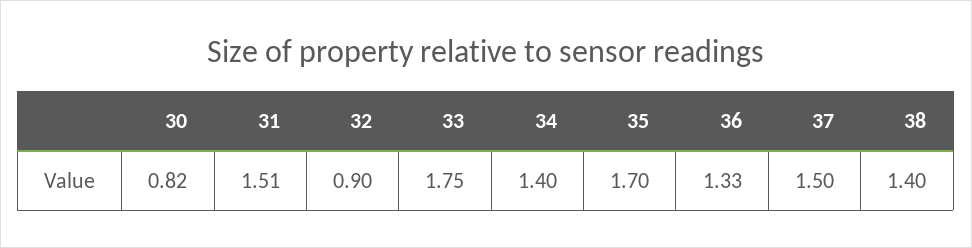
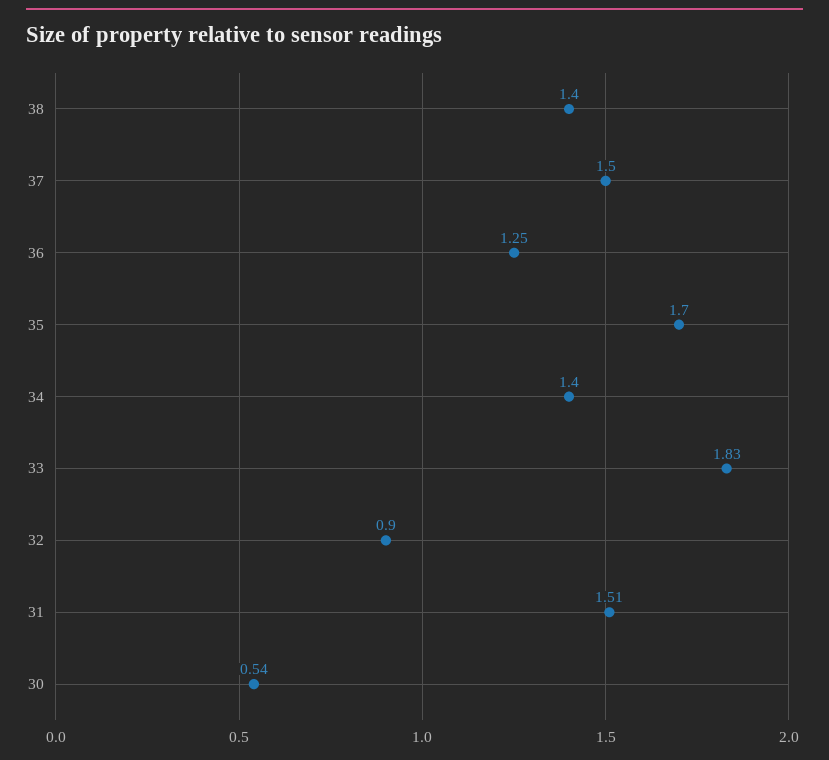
  {
-   "30": 0.82,
+   "30": 0.54,
    "31": 1.51,
    "32": 0.9,
-   "33": 1.75,
+   "33": 1.83,
    "34": 1.4,
    "35": 1.7,
-   "36": 1.33,
+   "36": 1.25,
    "37": 1.5,
    "38": 1.4
  }

